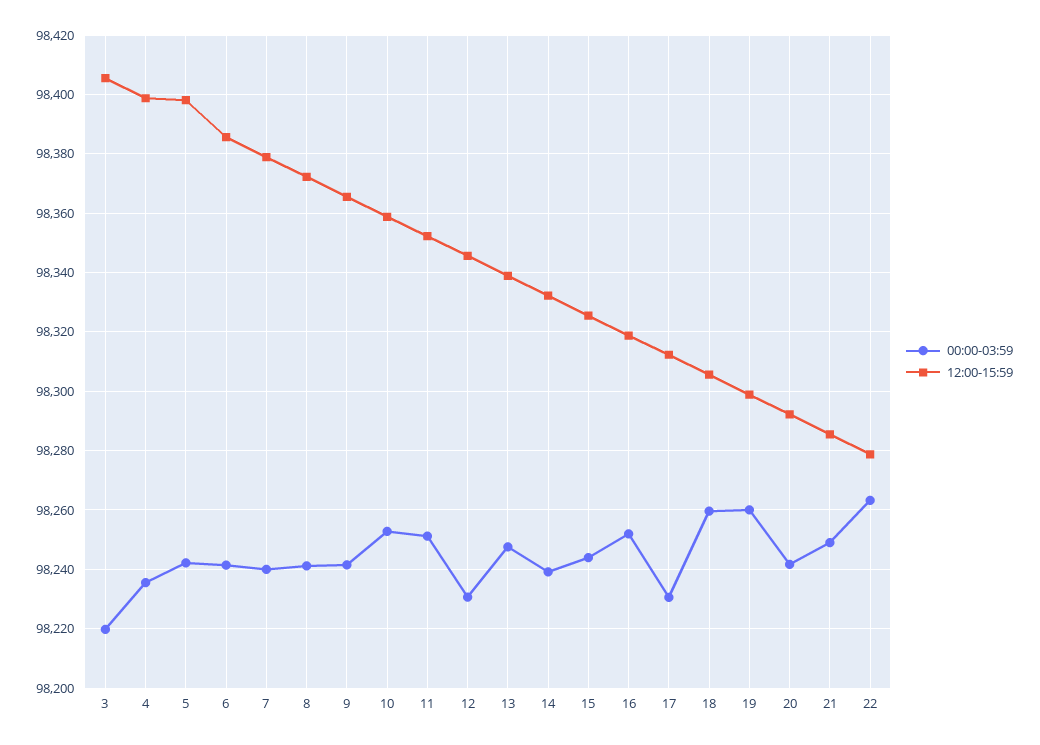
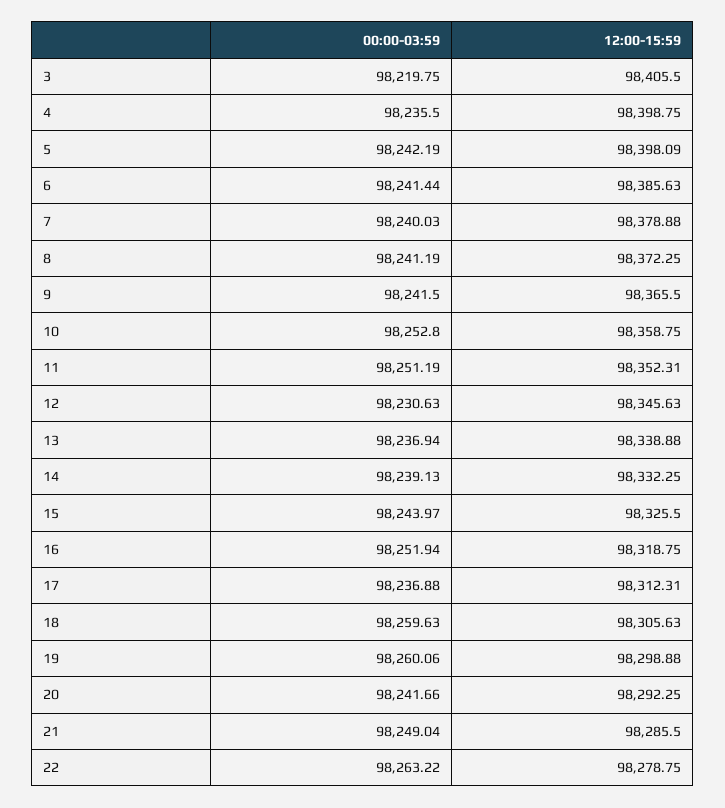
  {
    "00:00-03:59": {
      "3": 98219.75,
      "4": 98235.5,
      "5": 98242.19,
      "6": 98241.44,
      "7": 98240.03,
      "8": 98241.19,
      "9": 98241.5,
      "10": 98252.8,
      "11": 98251.19,
      "12": 98230.63,
-     "13": 98247.5,
+     "13": 98236.94,
      "14": 98239.13,
      "15": 98243.97,
      "16": 98251.94,
-     "17": 98230,
+     "17": 98236.88,
      "18": 98259.63,
      "19": 98260.06,
      "20": 98241.66,
      "21": 98249.04,
      "22": 98263.22
    },
    "12:00-15:59": {
      "3": 98405.5,
      "4": 98398.75,
      "5": 98398.09,
      "6": 98385.63,
      "7": 98378.88,
      "8": 98372.25,
      "9": 98365.5,
      "10": 98358.75,
      "11": 98352.31,
      "12": 98345.63,
      "13": 98338.88,
      "14": 98332.25,
      "15": 98325.5,
      "16": 98318.75,
      "17": 98312.31,
      "18": 98305.63,
      "19": 98298.88,
      "20": 98292.25,
      "21": 98285.5,
      "22": 98278.75
    }
  }

